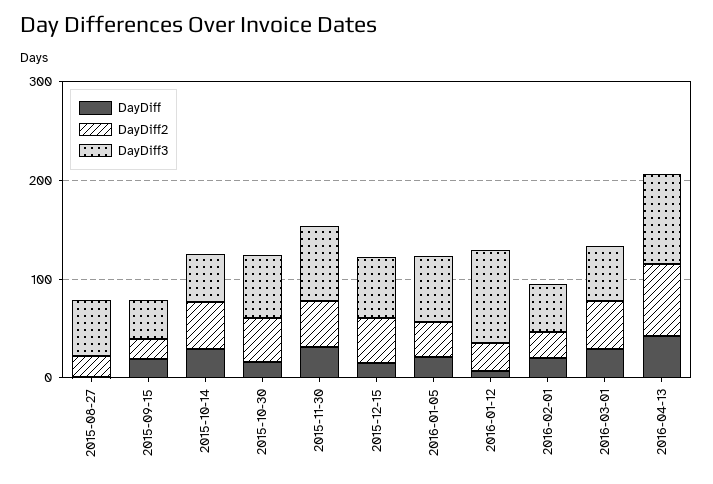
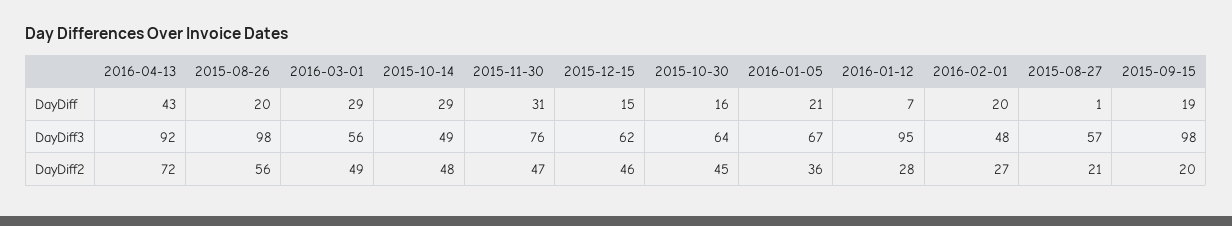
  {
    "DayDiff": {
      "2015-08-27": 1,
      "2015-09-15": 19,
      "2015-10-14": 29,
      "2015-10-30": 16,
      "2015-11-30": 31,
      "2015-12-15": 15,
      "2016-01-05": 21,
      "2016-01-12": 7,
      "2016-02-01": 20,
      "2016-03-01": 29,
-     "2016-04-13": 43
+     "2016-04-13": 43,
+     "2015-08-26": 20
    },
    "DayDiff2": {
      "2015-08-27": 21,
      "2015-09-15": 20,
      "2015-10-14": 48,
      "2015-10-30": 45,
      "2015-11-30": 47,
      "2015-12-15": 46,
      "2016-01-05": 36,
      "2016-01-12": 28,
      "2016-02-01": 27,
      "2016-03-01": 49,
-     "2016-04-13": 72
+     "2016-04-13": 72,
+     "2015-08-26": 56
    },
    "DayDiff3": {
      "2015-08-27": 57,
-     "2015-09-15": 40,
+     "2015-09-15": 98,
      "2015-10-14": 49,
      "2015-10-30": 64,
      "2015-11-30": 76,
      "2015-12-15": 62,
      "2016-01-05": 67,
      "2016-01-12": 95,
      "2016-02-01": 48,
      "2016-03-01": 56,
-     "2016-04-13": 92
+     "2016-04-13": 92,
+     "2015-08-26": 98
    }
  }

